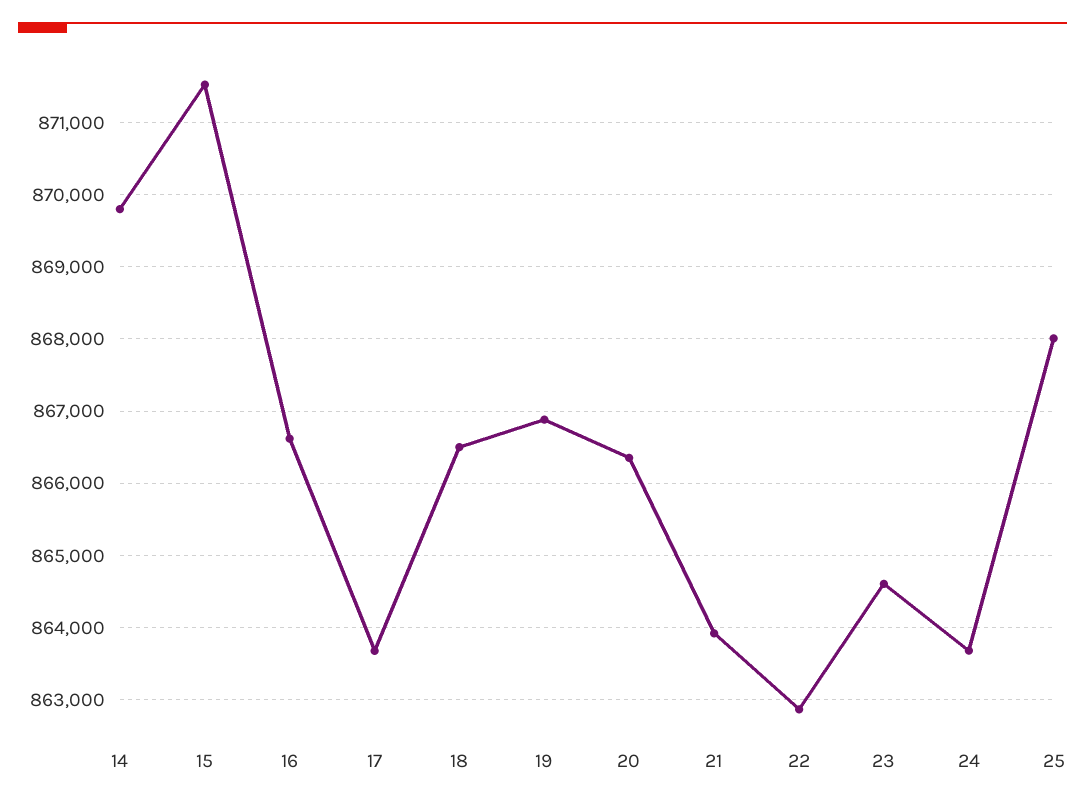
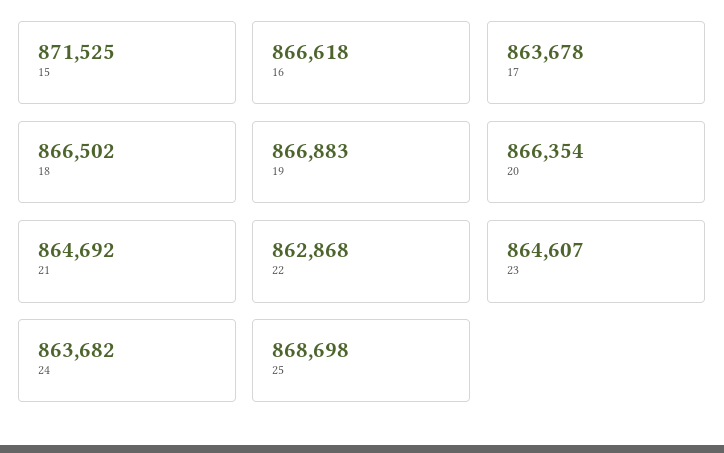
  {
-   "14": 869800,
    "15": 871525,
    "16": 866618,
    "17": 863678,
    "18": 866502,
    "19": 866883,
    "20": 866354,
-   "21": 863900,
+   "21": 864692,
    "22": 862868,
    "23": 864607,
    "24": 863682,
-   "25": 868000
+   "25": 868698
  }

